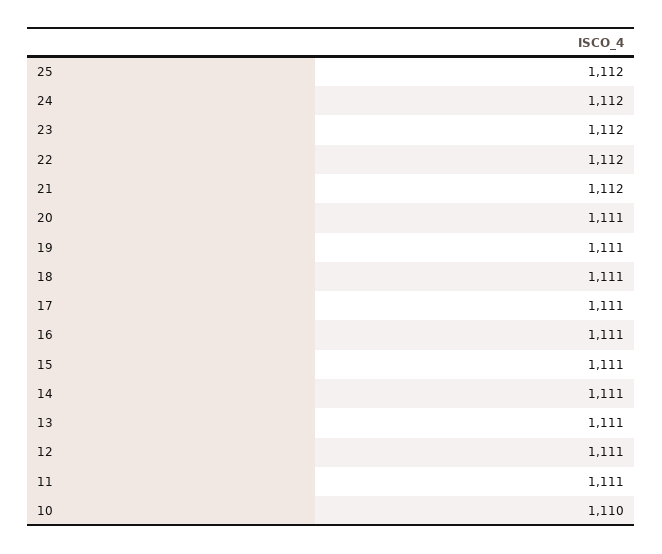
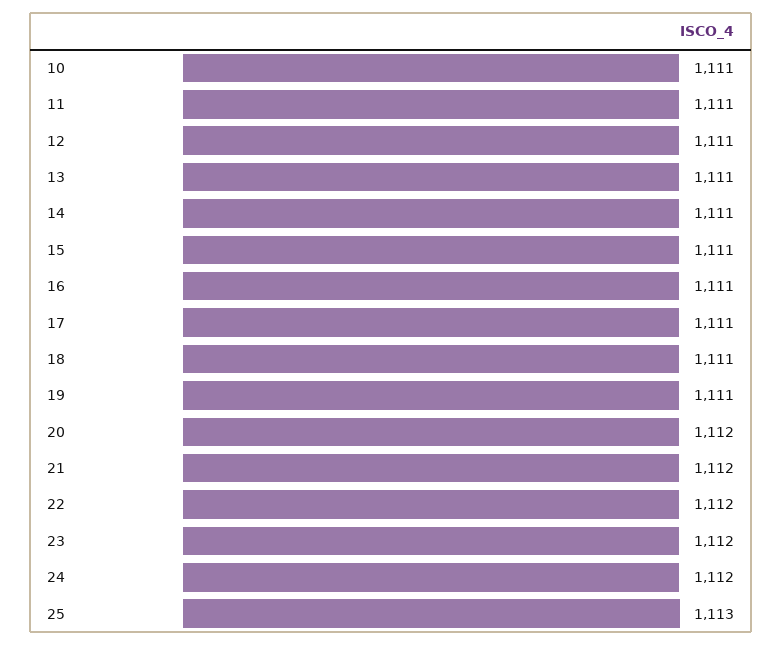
  {
-   "25": 1112,
+   "25": 1113,
    "24": 1112,
    "23": 1112,
    "22": 1112,
    "21": 1112,
-   "20": 1111,
+   "20": 1112,
    "19": 1111,
    "18": 1111,
    "17": 1111,
    "16": 1111,
    "15": 1111,
    "14": 1111,
    "13": 1111,
    "12": 1111,
    "11": 1111,
-   "10": 1110
+   "10": 1111
  }

